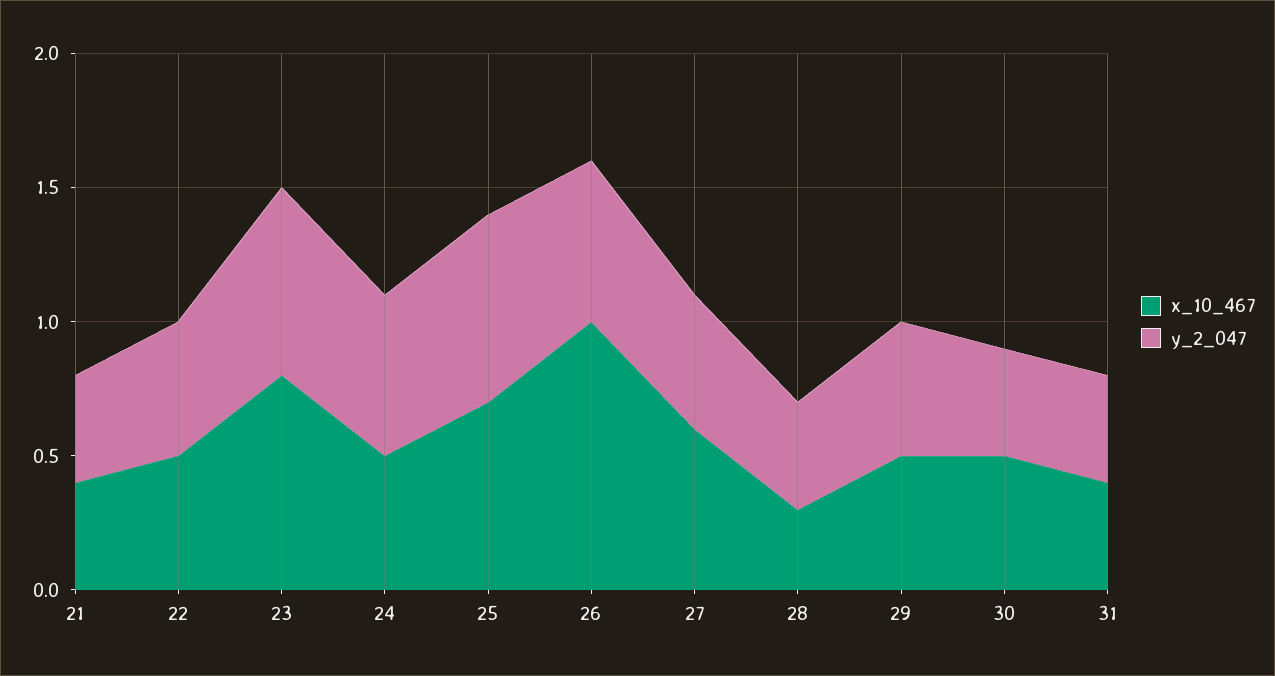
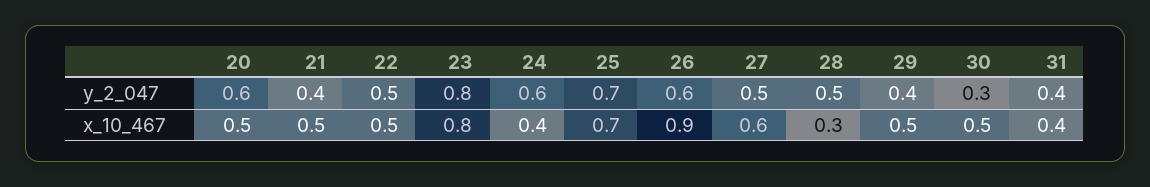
  {
    "x_10_467": {
-     "21": 0.4,
+     "21": 0.5,
      "22": 0.5,
      "23": 0.8,
-     "24": 0.5,
+     "24": 0.4,
      "25": 0.7,
-     "26": 1,
+     "26": 0.9,
      "27": 0.6,
      "28": 0.3,
      "29": 0.5,
      "30": 0.5,
-     "31": 0.4
+     "31": 0.4,
+     "20": 0.5
    },
    "y_2_047": {
      "21": 0.4,
      "22": 0.5,
-     "23": 0.7,
+     "23": 0.8,
      "24": 0.6,
      "25": 0.7,
      "26": 0.6,
      "27": 0.5,
-     "28": 0.4,
+     "28": 0.5,
-     "29": 0.5,
+     "29": 0.4,
-     "30": 0.4,
+     "30": 0.3,
-     "31": 0.4
+     "31": 0.4,
+     "20": 0.6
    }
  }

